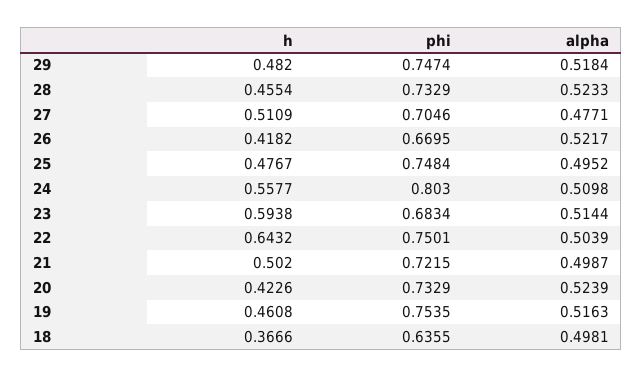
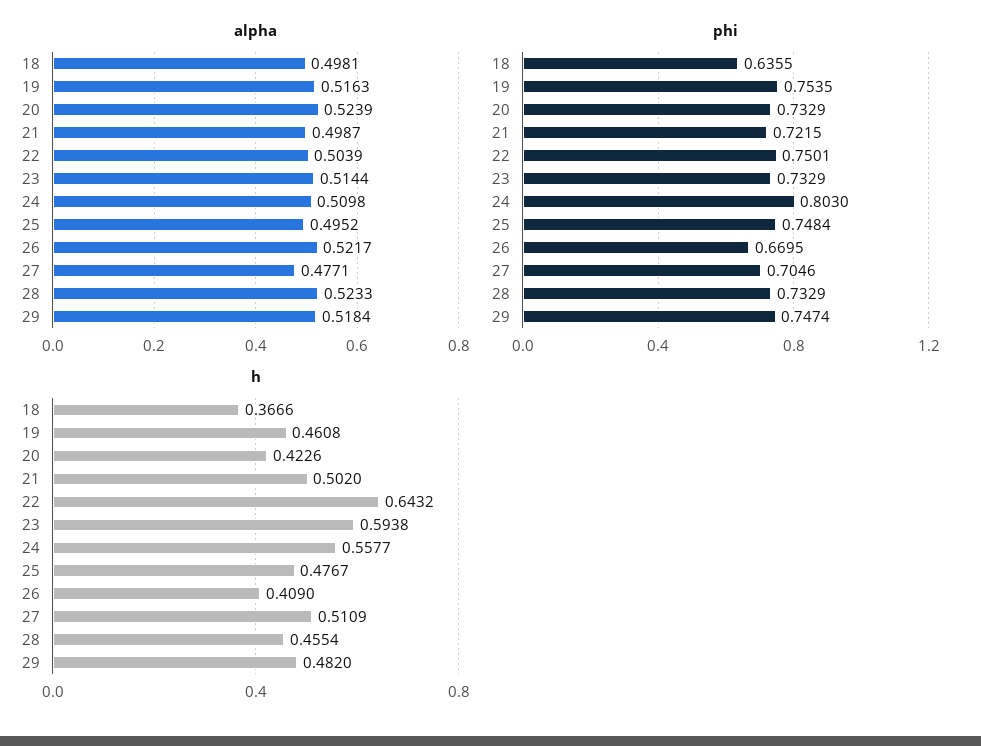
  {
    "h": {
      "29": 0.482,
      "28": 0.4554,
      "27": 0.5109,
-     "26": 0.4182,
+     "26": 0.409,
      "25": 0.4767,
      "24": 0.5577,
      "23": 0.5938,
      "22": 0.6432,
      "21": 0.502,
      "20": 0.4226,
      "19": 0.4608,
      "18": 0.3666
    },
    "phi": {
      "29": 0.7474,
      "28": 0.7329,
      "27": 0.7046,
      "26": 0.6695,
      "25": 0.7484,
      "24": 0.803,
-     "23": 0.6834,
+     "23": 0.7329,
      "22": 0.7501,
      "21": 0.7215,
      "20": 0.7329,
      "19": 0.7535,
      "18": 0.6355
    },
    "alpha": {
      "29": 0.5184,
      "28": 0.5233,
      "27": 0.4771,
      "26": 0.5217,
      "25": 0.4952,
      "24": 0.5098,
      "23": 0.5144,
      "22": 0.5039,
      "21": 0.4987,
      "20": 0.5239,
      "19": 0.5163,
      "18": 0.4981
    }
  }

